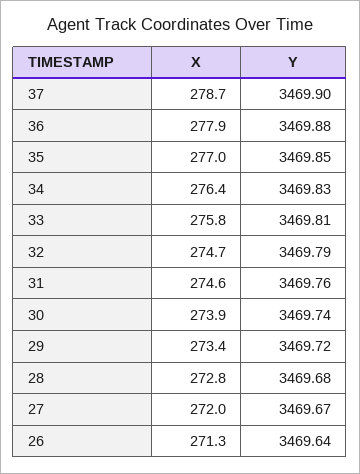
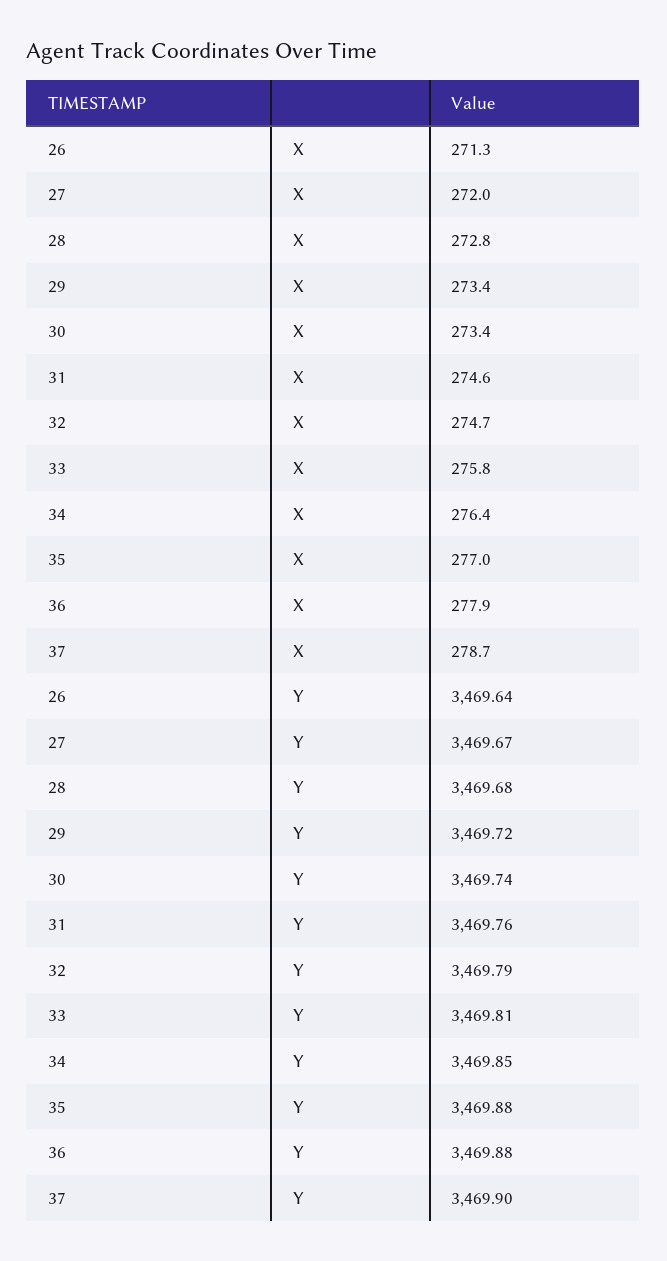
  {
    "X": {
      "37": 278.7,
      "36": 277.9,
      "35": 277,
      "34": 276.4,
      "33": 275.8,
      "32": 274.7,
      "31": 274.6,
-     "30": 273.9,
+     "30": 273.4,
      "29": 273.4,
      "28": 272.8,
      "27": 272,
      "26": 271.3
    },
    "Y": {
      "37": 3469.9,
      "36": 3469.88,
-     "35": 3469.85,
+     "35": 3469.88,
-     "34": 3469.83,
+     "34": 3469.85,
      "33": 3469.81,
      "32": 3469.79,
      "31": 3469.76,
      "30": 3469.74,
      "29": 3469.72,
      "28": 3469.68,
      "27": 3469.67,
      "26": 3469.64
    }
  }

